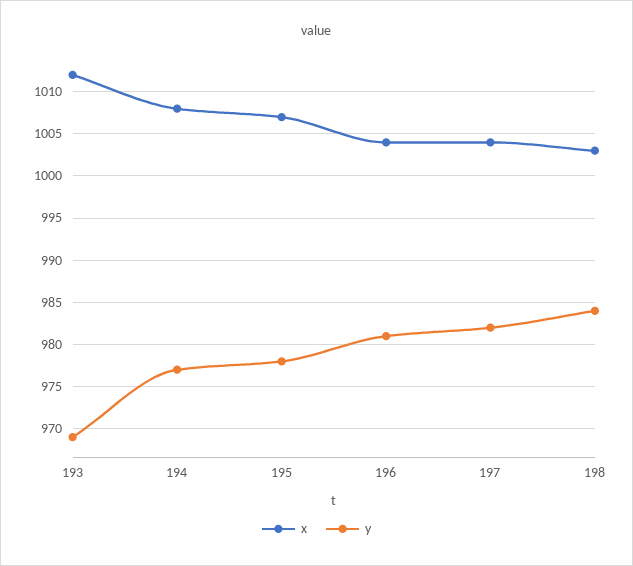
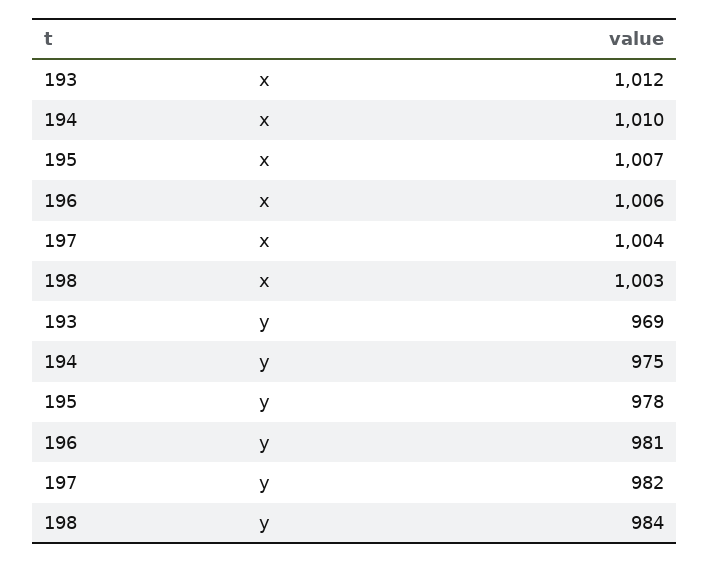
  {
    "x": {
      "193": 1012,
-     "194": 1008,
+     "194": 1010,
      "195": 1007,
-     "196": 1004,
+     "196": 1006,
      "197": 1004,
      "198": 1003
    },
    "y": {
      "193": 969,
-     "194": 977,
+     "194": 975,
      "195": 978,
      "196": 981,
      "197": 982,
      "198": 984
    }
  }

